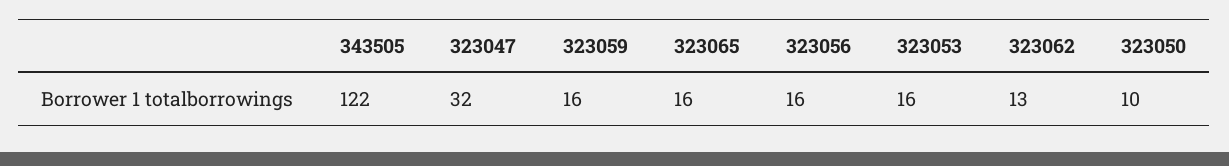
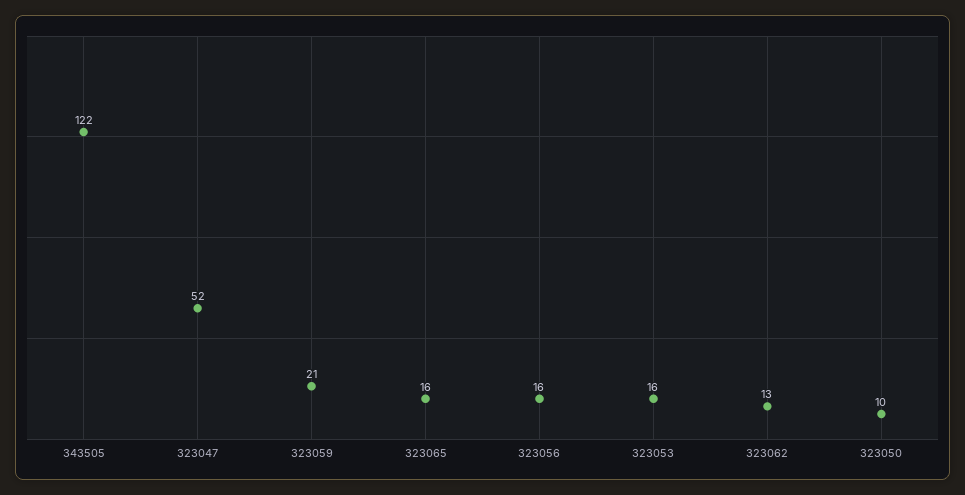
  {
    "343505": 122,
-   "323047": 32,
+   "323047": 52,
-   "323059": 16,
+   "323059": 21,
    "323065": 16,
    "323056": 16,
    "323053": 16,
    "323062": 13,
    "323050": 10
  }

